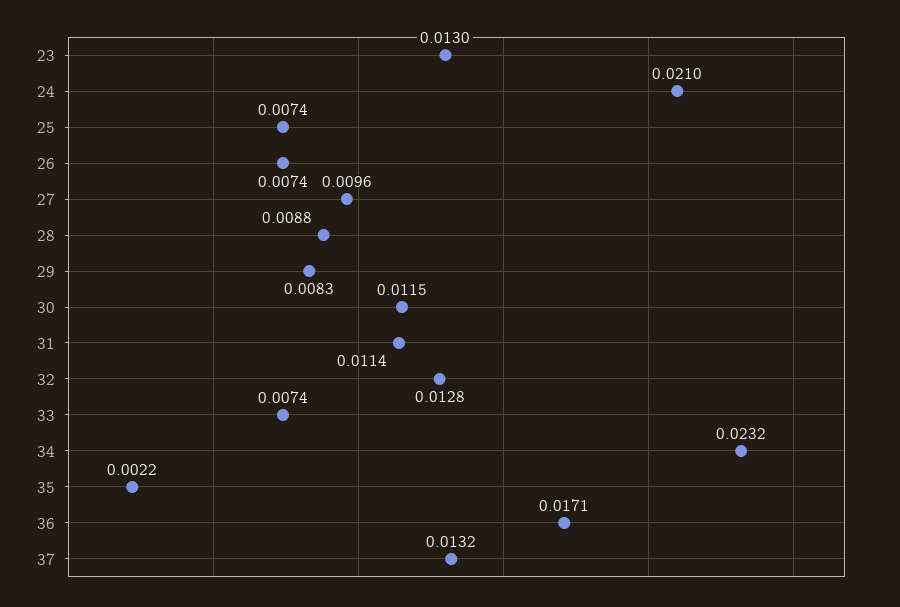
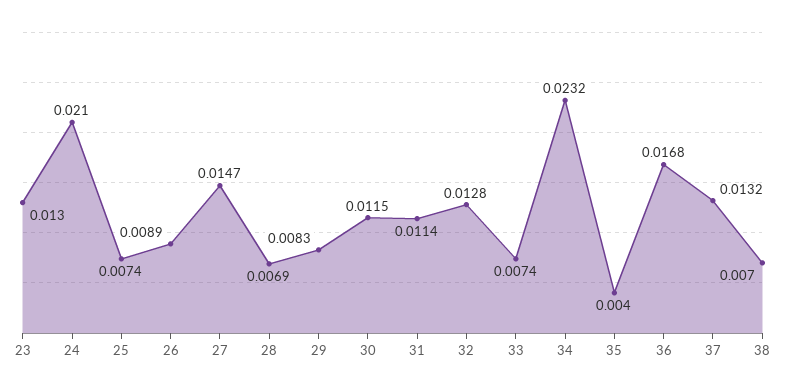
  {
    "23": 0.013,
    "24": 0.021,
    "25": 0.0074,
-   "26": 0.0074,
+   "26": 0.0089,
-   "27": 0.0096,
+   "27": 0.0147,
-   "28": 0.0088,
+   "28": 0.0069,
    "29": 0.0083,
    "30": 0.0115,
    "31": 0.0114,
    "32": 0.0128,
    "33": 0.0074,
    "34": 0.0232,
-   "35": 0.0022,
+   "35": 0.004,
-   "36": 0.0171,
+   "36": 0.0168,
-   "37": 0.0132
+   "37": 0.0132,
+   "38": 0.007
  }

